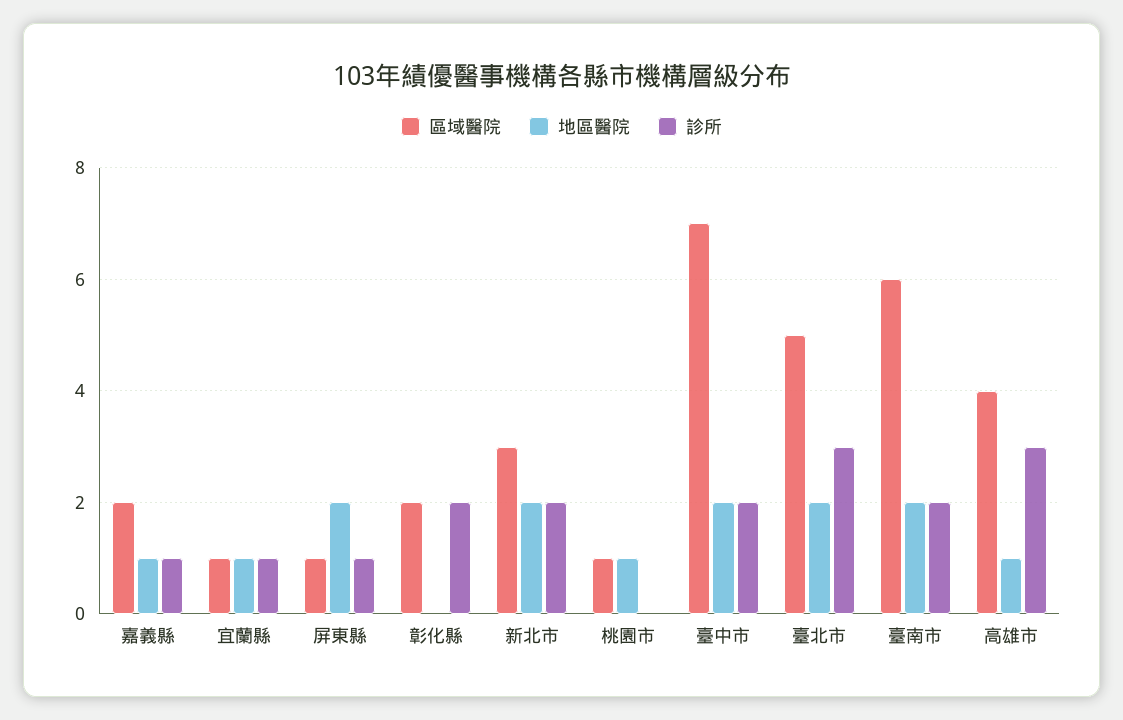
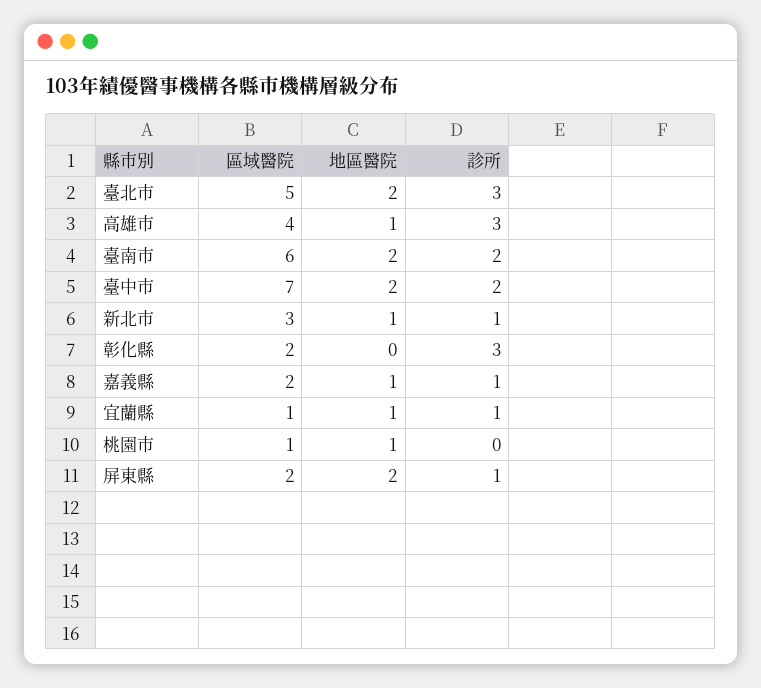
  {
    "區域醫院": {
      "嘉義縣": 2,
      "宜蘭縣": 1,
-     "屏東縣": 1,
+     "屏東縣": 2,
      "彰化縣": 2,
      "新北市": 3,
      "桃園市": 1,
      "臺中市": 7,
      "臺北市": 5,
      "臺南市": 6,
      "高雄市": 4
    },
    "地區醫院": {
      "嘉義縣": 1,
      "宜蘭縣": 1,
      "屏東縣": 2,
      "彰化縣": 0,
-     "新北市": 2,
+     "新北市": 1,
      "桃園市": 1,
      "臺中市": 2,
      "臺北市": 2,
      "臺南市": 2,
      "高雄市": 1
    },
    "診所": {
      "嘉義縣": 1,
      "宜蘭縣": 1,
      "屏東縣": 1,
-     "彰化縣": 2,
+     "彰化縣": 3,
-     "新北市": 2,
+     "新北市": 1,
      "桃園市": 0,
      "臺中市": 2,
      "臺北市": 3,
      "臺南市": 2,
      "高雄市": 3
    }
  }

